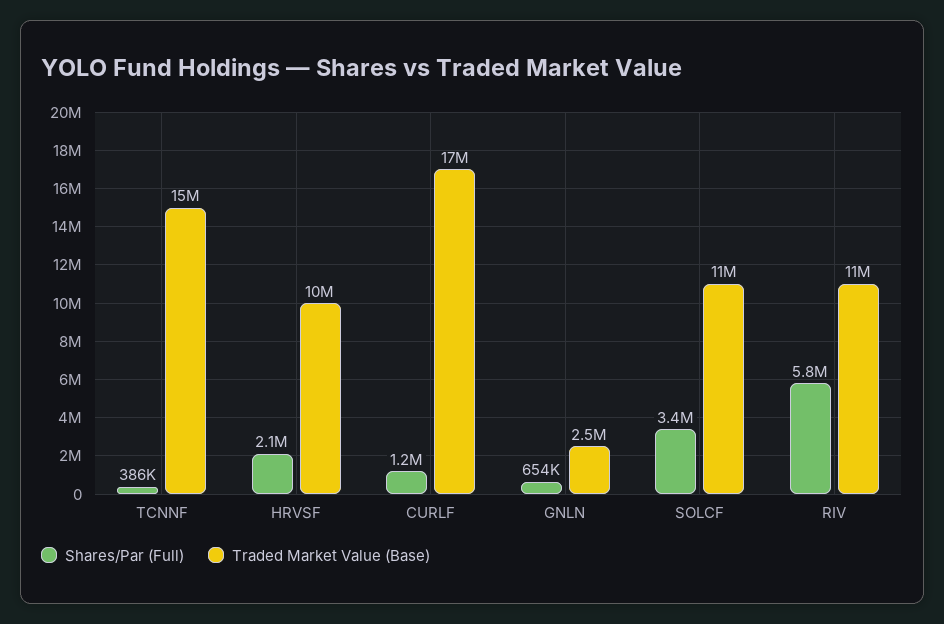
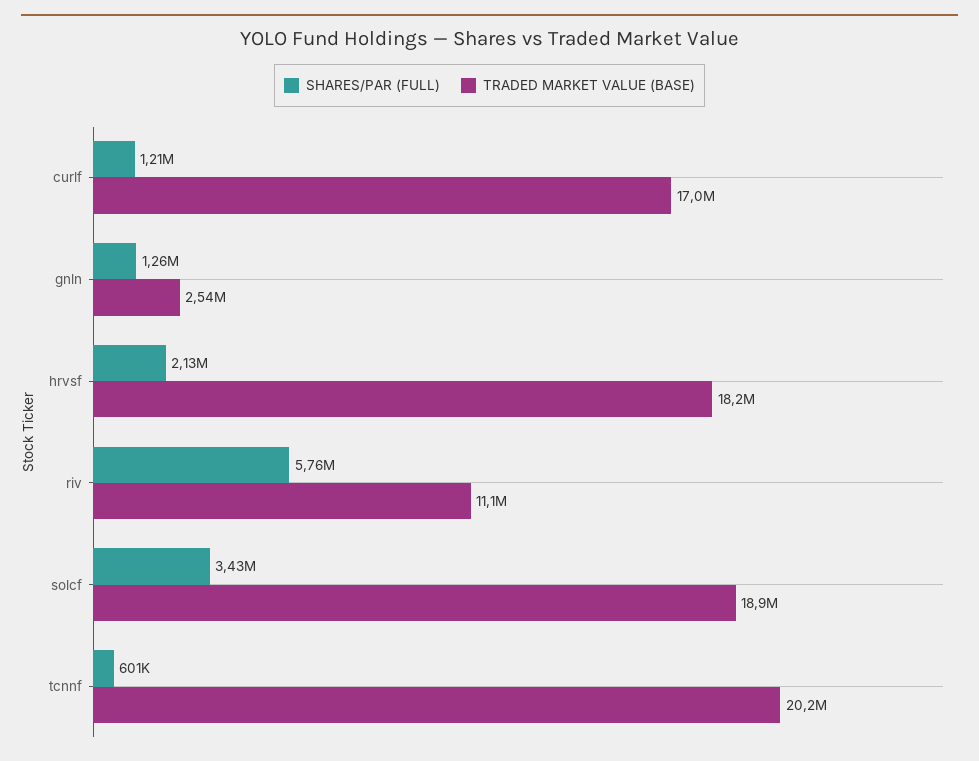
  {
    "Shares/Par (Full)": {
-     "TCNNF": 386000,
+     "TCNNF": 601000,
      "HRVSF": 2130000,
      "CURLF": 1210000,
-     "GNLN": 654000,
+     "GNLN": 1260000,
      "SOLCF": 3430000,
      "RIV": 5760000
    },
    "Traded Market Value (Base)": {
-     "TCNNF": 15000000,
+     "TCNNF": 20200000,
-     "HRVSF": 10000000,
+     "HRVSF": 18200000,
      "CURLF": 17000000,
      "GNLN": 2540000,
-     "SOLCF": 11000000,
+     "SOLCF": 18900000,
      "RIV": 11100000
    }
  }

